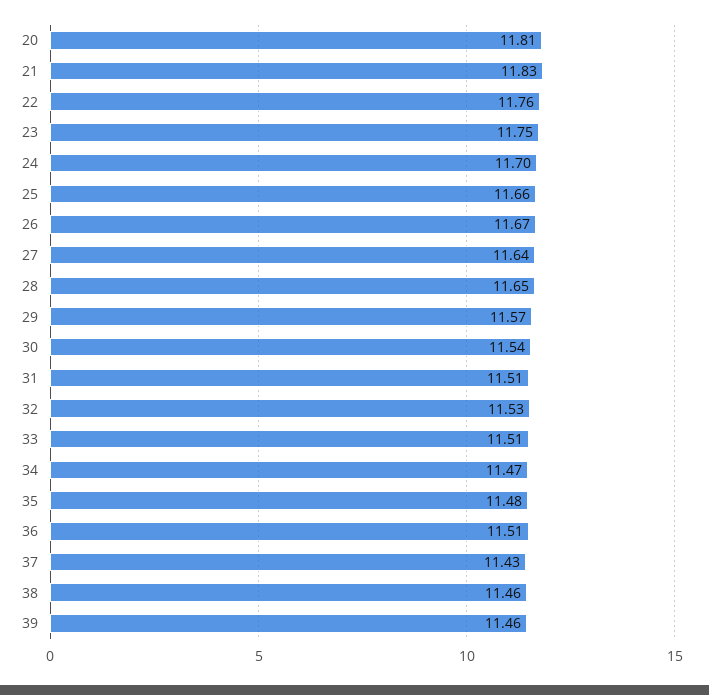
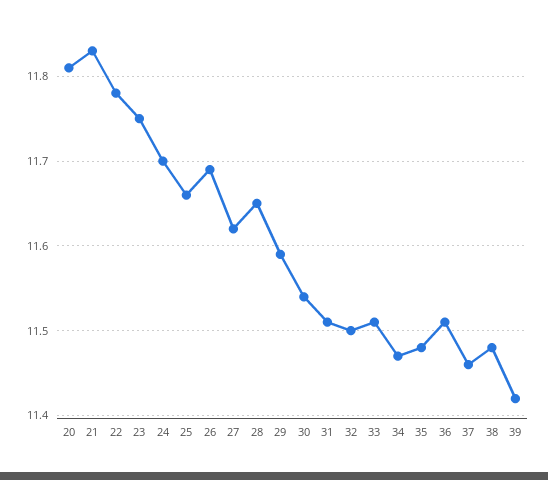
  {
    "20": 11.81,
    "21": 11.83,
-   "22": 11.76,
+   "22": 11.78,
    "23": 11.75,
    "24": 11.7,
    "25": 11.66,
-   "26": 11.67,
+   "26": 11.69,
-   "27": 11.64,
+   "27": 11.62,
    "28": 11.65,
-   "29": 11.57,
+   "29": 11.59,
    "30": 11.54,
    "31": 11.51,
-   "32": 11.53,
+   "32": 11.5,
    "33": 11.51,
    "34": 11.47,
    "35": 11.48,
    "36": 11.51,
-   "37": 11.43,
+   "37": 11.46,
-   "38": 11.46,
+   "38": 11.48,
-   "39": 11.46
+   "39": 11.42
  }

